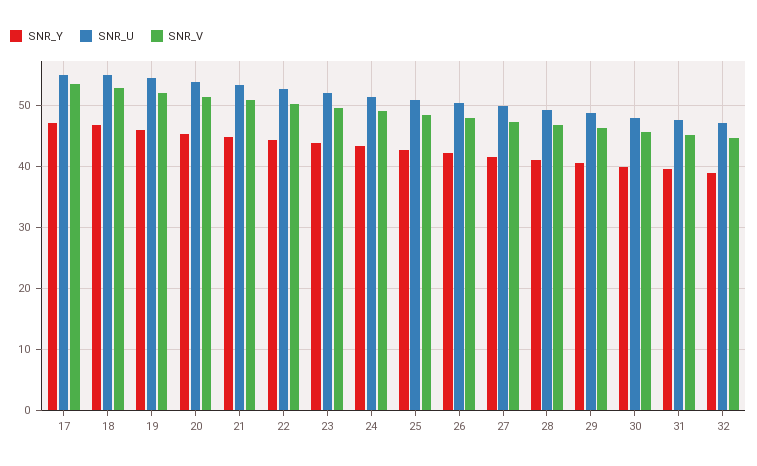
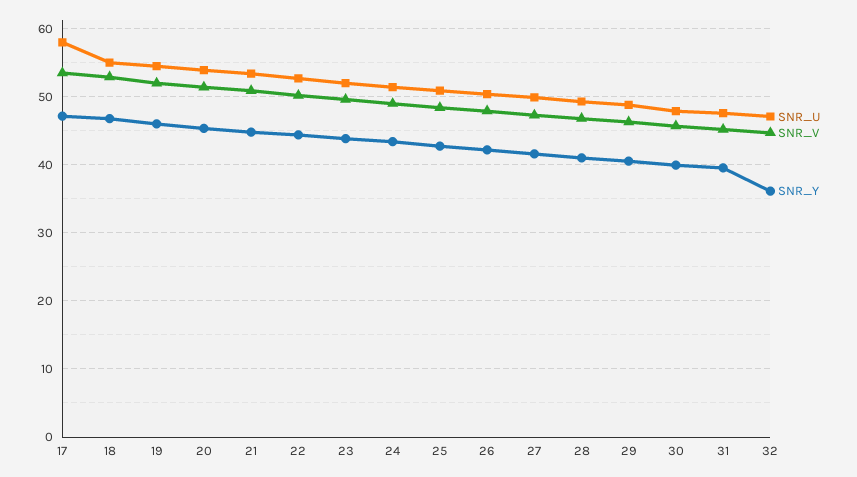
  {
    "SNR_Y": {
      "17": 47,
      "18": 47,
      "19": 46,
      "20": 45,
      "21": 45,
      "22": 44,
      "23": 44,
      "24": 43,
      "25": 43,
      "26": 42,
      "27": 42,
      "28": 41,
      "29": 41,
      "30": 40,
      "31": 40,
-     "32": 39
+     "32": 36
    },
    "SNR_U": {
-     "17": 55,
+     "17": 58,
      "18": 55,
      "19": 55,
      "20": 54,
      "21": 53,
      "22": 53,
      "23": 52,
      "24": 51,
      "25": 51,
      "26": 50,
      "27": 50,
      "28": 49,
      "29": 49,
      "30": 48,
      "31": 48,
      "32": 47
    },
    "SNR_V": {
      "17": 54,
      "18": 53,
      "19": 52,
      "20": 51,
      "21": 51,
      "22": 50,
      "23": 50,
      "24": 49,
      "25": 48,
      "26": 48,
      "27": 47,
      "28": 47,
      "29": 46,
      "30": 46,
      "31": 45,
      "32": 45
    }
  }

